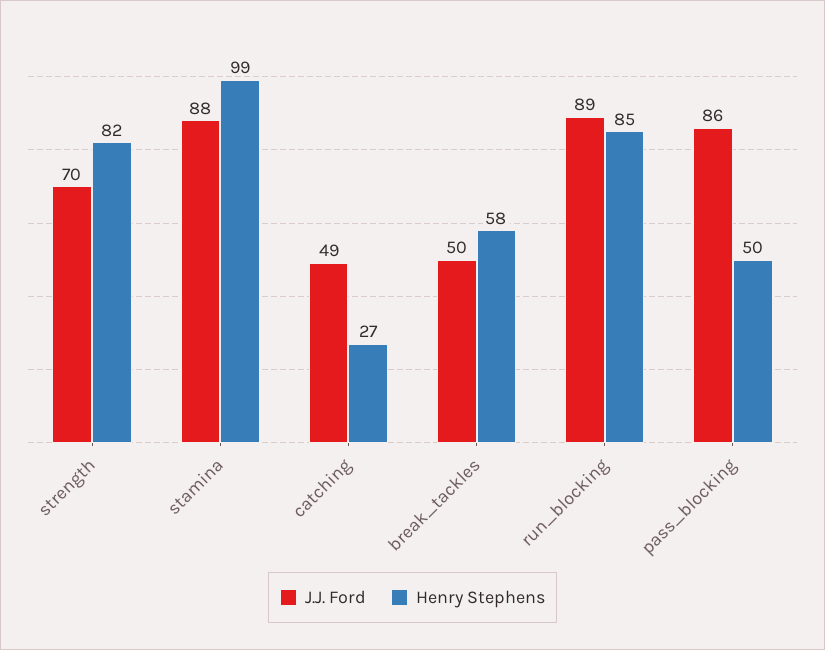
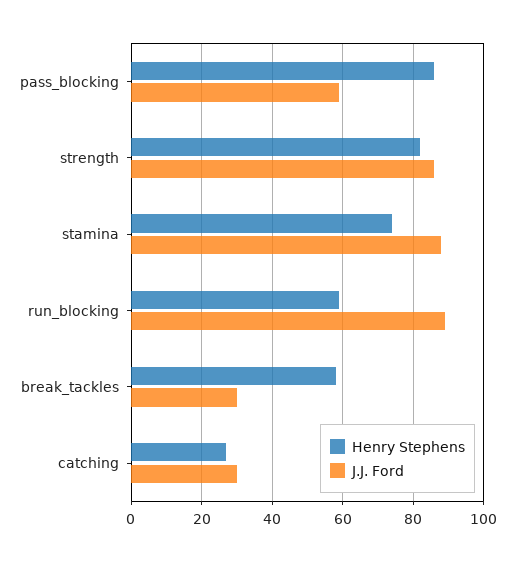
  {
    "J.J. Ford": {
-     "strength": 70,
+     "strength": 85,
      "stamina": 88,
-     "catching": 49,
+     "catching": 30,
-     "break_tackles": 50,
+     "break_tackles": 30,
      "run_blocking": 89,
-     "pass_blocking": 86
+     "pass_blocking": 60
    },
    "Henry Stephens": {
      "strength": 82,
-     "stamina": 99,
+     "stamina": 75,
      "catching": 27,
      "break_tackles": 58,
-     "run_blocking": 85,
+     "run_blocking": 60,
-     "pass_blocking": 50
+     "pass_blocking": 85
    }
  }

